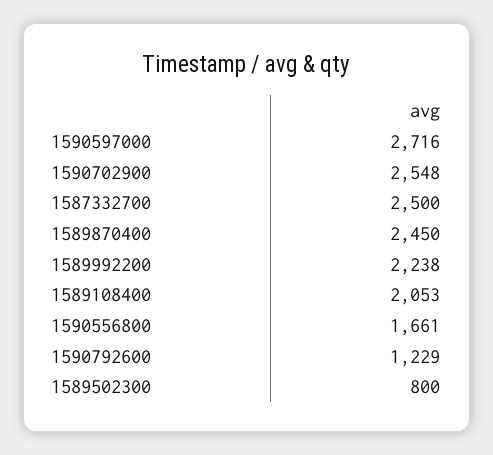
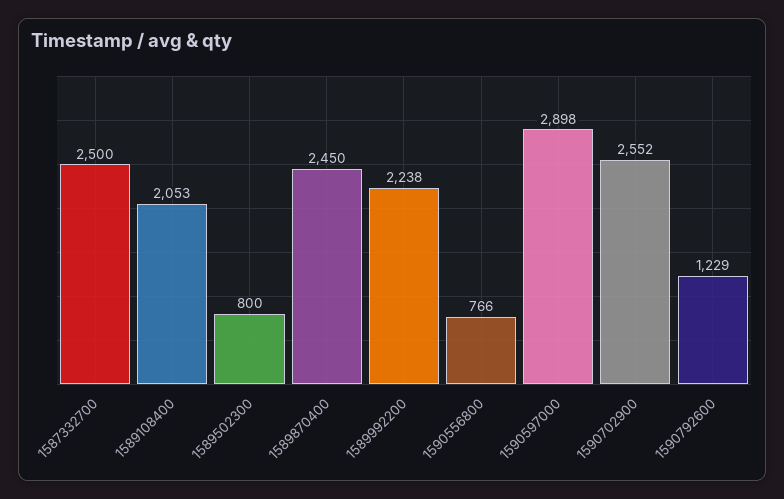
  {
-   "1590597000": 2716,
+   "1590597000": 2898,
-   "1590702900": 2548,
+   "1590702900": 2552,
    "1587332700": 2500,
    "1589870400": 2450,
    "1589992200": 2238,
    "1589108400": 2053,
-   "1590556800": 1661,
+   "1590556800": 766,
    "1590792600": 1229,
    "1589502300": 800
  }

